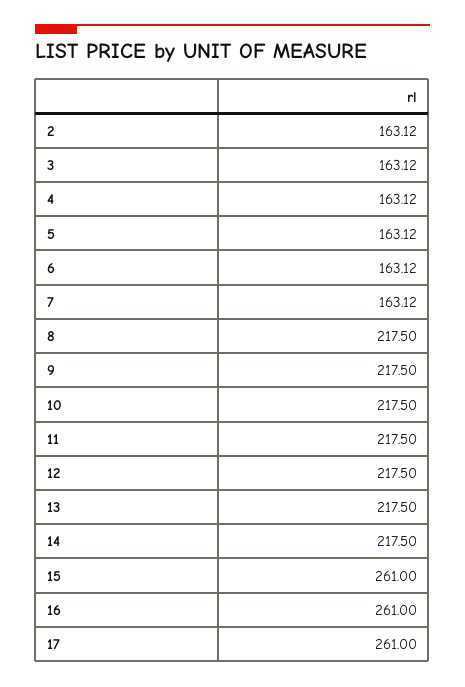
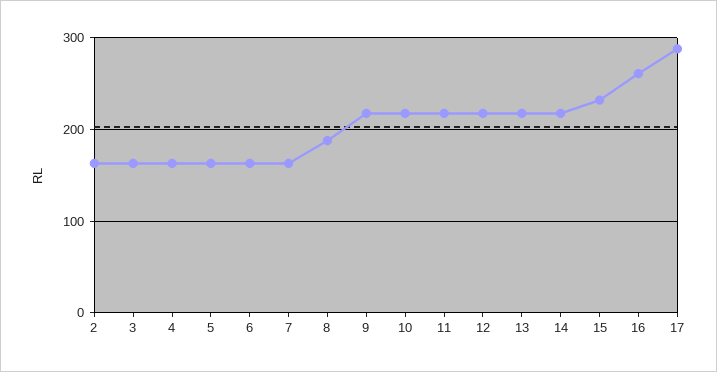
  {
    "2": 163.12,
    "3": 163.12,
    "4": 163.12,
    "5": 163.12,
    "6": 163.12,
    "7": 163.12,
-   "8": 217.5,
+   "8": 190,
    "9": 217.5,
    "10": 217.5,
    "11": 217.5,
    "12": 217.5,
    "13": 217.5,
    "14": 217.5,
-   "15": 261,
+   "15": 230,
    "16": 261,
-   "17": 261
+   "17": 290
  }

